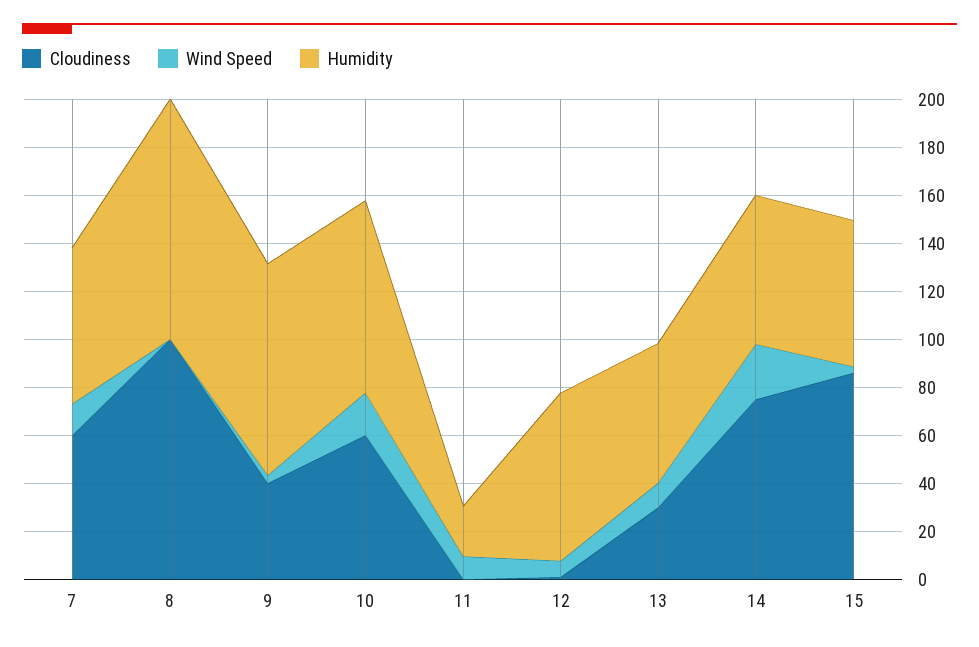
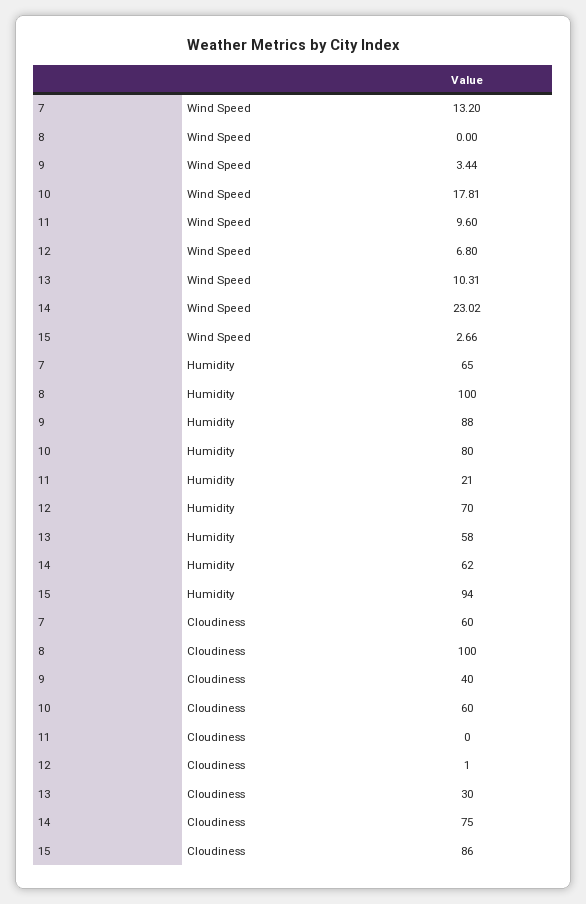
  {
    "Cloudiness": {
      "7": 60,
      "8": 100,
      "9": 40,
      "10": 60,
      "11": 0,
      "12": 1,
      "13": 30,
      "14": 75,
      "15": 86
    },
    "Wind Speed": {
      "7": 13.2,
      "8": 0,
      "9": 3.44,
      "10": 17.81,
      "11": 9.6,
      "12": 6.8,
      "13": 10.31,
      "14": 23.02,
      "15": 2.66
    },
    "Humidity": {
      "7": 65,
      "8": 100,
      "9": 88,
      "10": 80,
      "11": 21,
      "12": 70,
      "13": 58,
      "14": 62,
-     "15": 60
+     "15": 94
    }
  }

